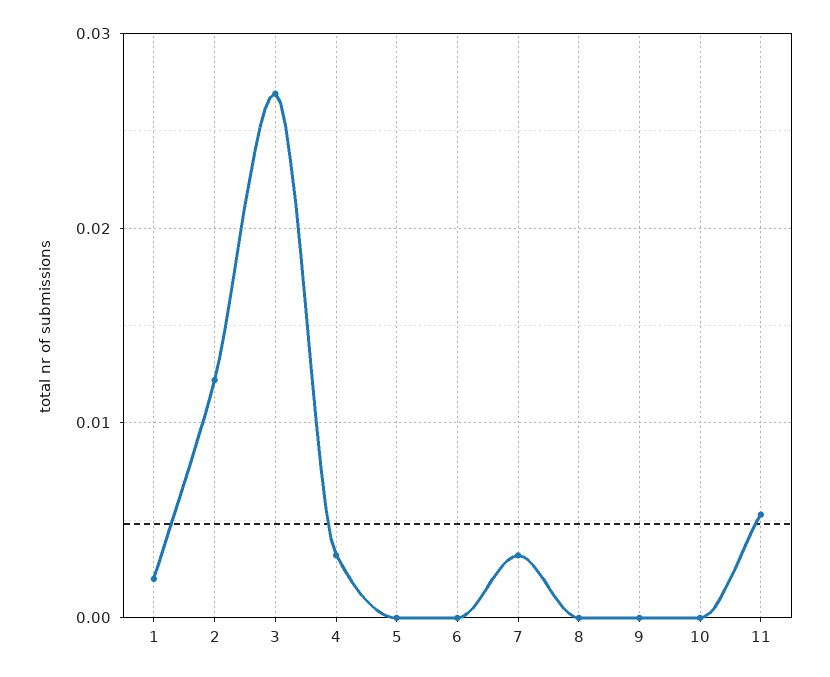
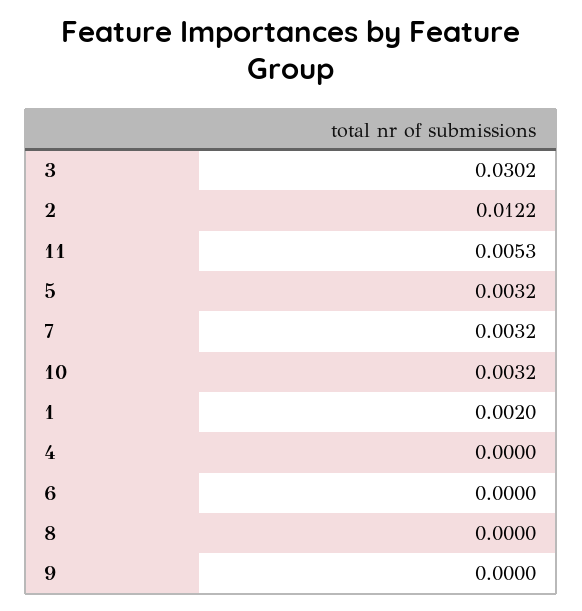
  {
    "1": 0.002,
    "2": 0.0122,
-   "3": 0.027,
+   "3": 0.0302,
-   "4": 0.003,
+   "4": 0,
-   "5": 0,
+   "5": 0.0032,
    "6": 0,
    "7": 0.0032,
    "8": 0,
    "9": 0,
-   "10": 0,
+   "10": 0.0032,
    "11": 0.0053
  }

